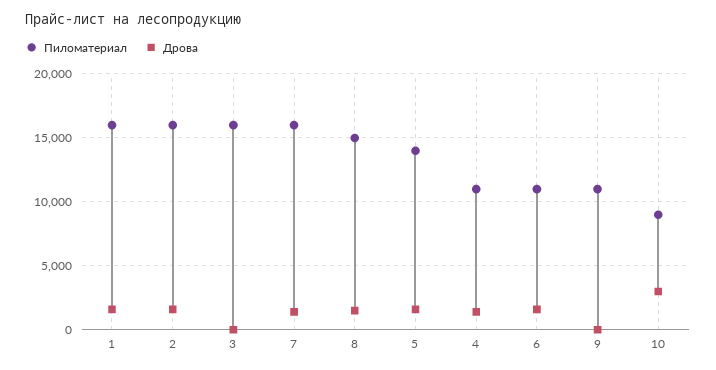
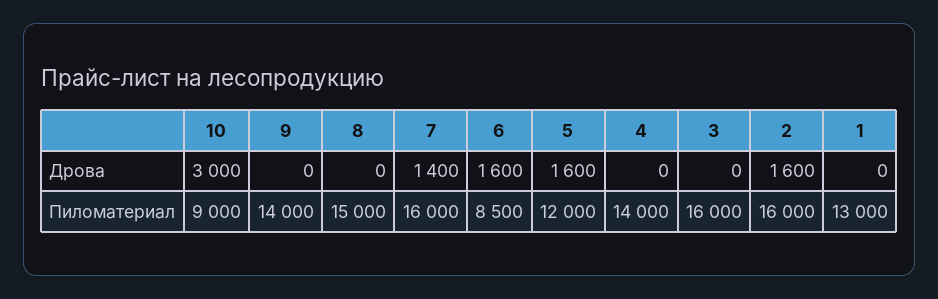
  {
    "Пиломатериал": {
-     "1": 16000,
+     "1": 13000,
      "2": 16000,
      "3": 16000,
      "7": 16000,
      "8": 15000,
-     "5": 14000,
+     "5": 12000,
-     "4": 11000,
+     "4": 14000,
-     "6": 11000,
+     "6": 8500,
-     "9": 11000,
+     "9": 14000,
      "10": 9000
    },
    "Дрова": {
-     "1": 1500,
+     "1": 0,
      "2": 1600,
      "3": 0,
      "7": 1400,
-     "8": 1500,
+     "8": 0,
      "5": 1600,
-     "4": 1500,
+     "4": 0,
      "6": 1600,
      "9": 0,
      "10": 3000
    }
  }

